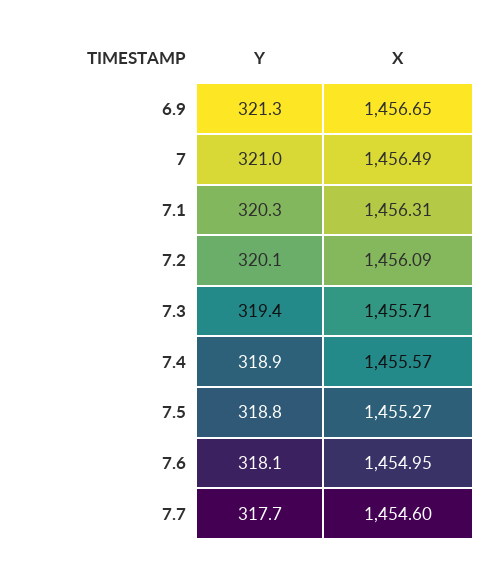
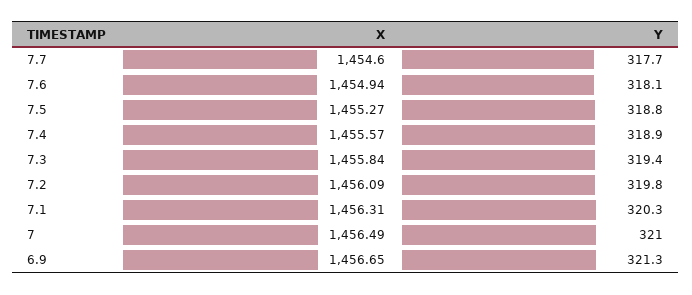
  {
    "Y": {
      "6.9": 321.3,
      "7": 321,
      "7.1": 320.3,
-     "7.2": 320.1,
+     "7.2": 319.8,
      "7.3": 319.4,
      "7.4": 318.9,
      "7.5": 318.8,
      "7.6": 318.1,
      "7.7": 317.7
    },
    "X": {
      "6.9": 1456.65,
      "7": 1456.49,
      "7.1": 1456.31,
      "7.2": 1456.09,
-     "7.3": 1455.71,
+     "7.3": 1455.84,
      "7.4": 1455.57,
      "7.5": 1455.27,
-     "7.6": 1454.95,
+     "7.6": 1454.94,
      "7.7": 1454.6
    }
  }

